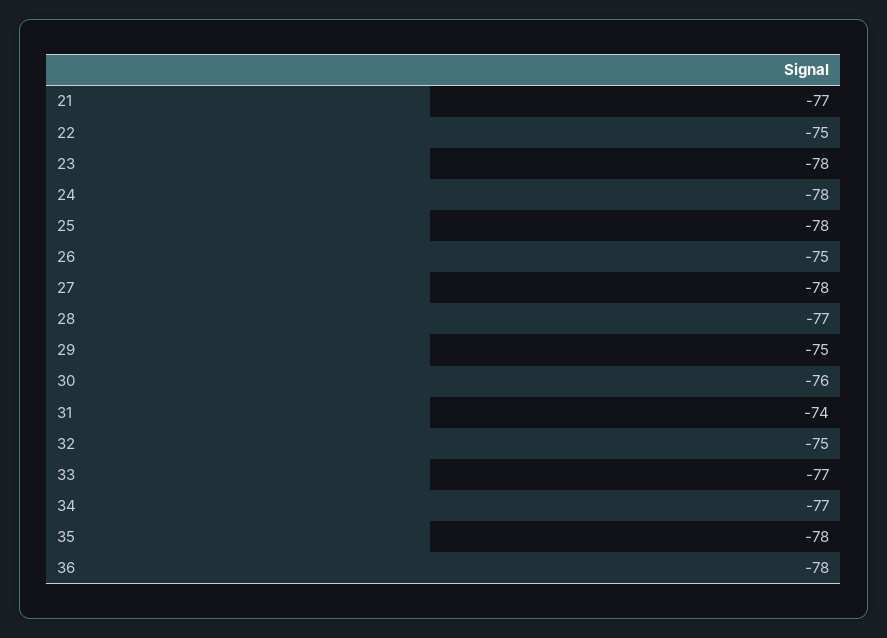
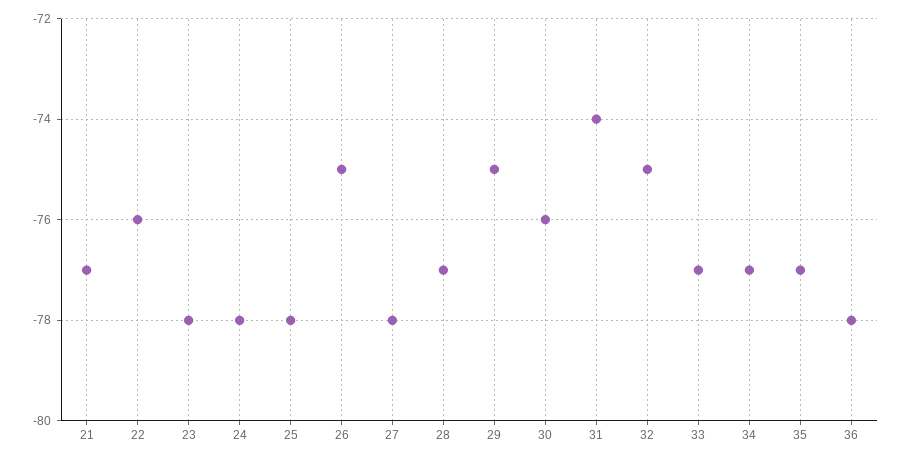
  {
    "21": -77,
-   "22": -75,
+   "22": -76,
    "23": -78,
    "24": -78,
    "25": -78,
    "26": -75,
    "27": -78,
    "28": -77,
    "29": -75,
    "30": -76,
    "31": -74,
    "32": -75,
    "33": -77,
    "34": -77,
-   "35": -78,
+   "35": -77,
    "36": -78
  }

